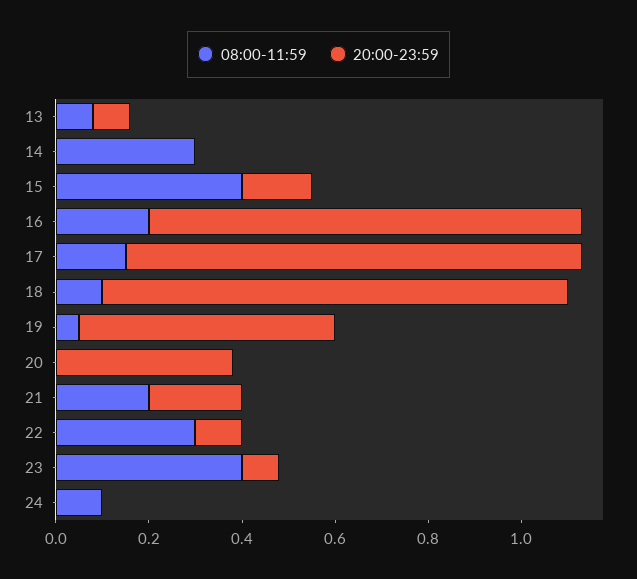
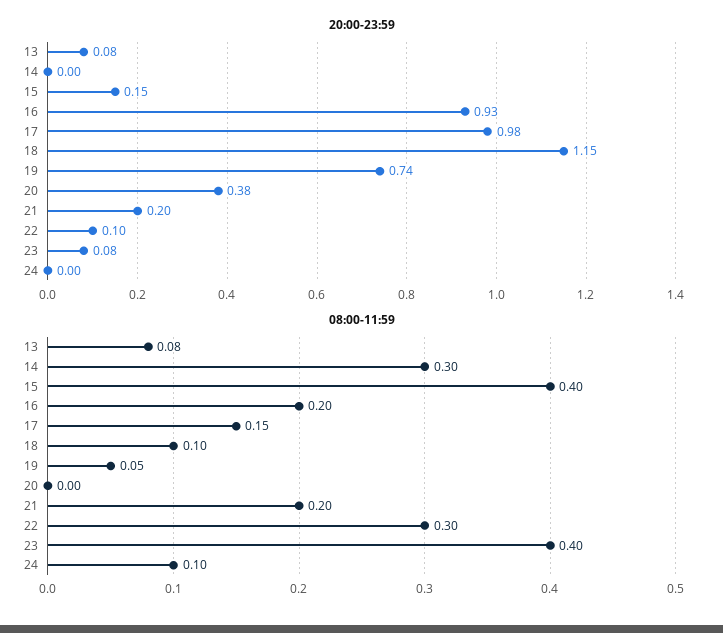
  {
    "08:00-11:59": {
      "13": 0.08,
      "14": 0.3,
      "15": 0.4,
      "16": 0.2,
      "17": 0.15,
      "18": 0.1,
      "19": 0.05,
      "20": 0,
      "21": 0.2,
      "22": 0.3,
      "23": 0.4,
      "24": 0.1
    },
    "20:00-23:59": {
      "13": 0.08,
      "14": 0,
      "15": 0.15,
      "16": 0.93,
      "17": 0.98,
-     "18": 1,
+     "18": 1.15,
-     "19": 0.55,
+     "19": 0.74,
      "20": 0.38,
      "21": 0.2,
      "22": 0.1,
      "23": 0.08,
      "24": 0
    }
  }

